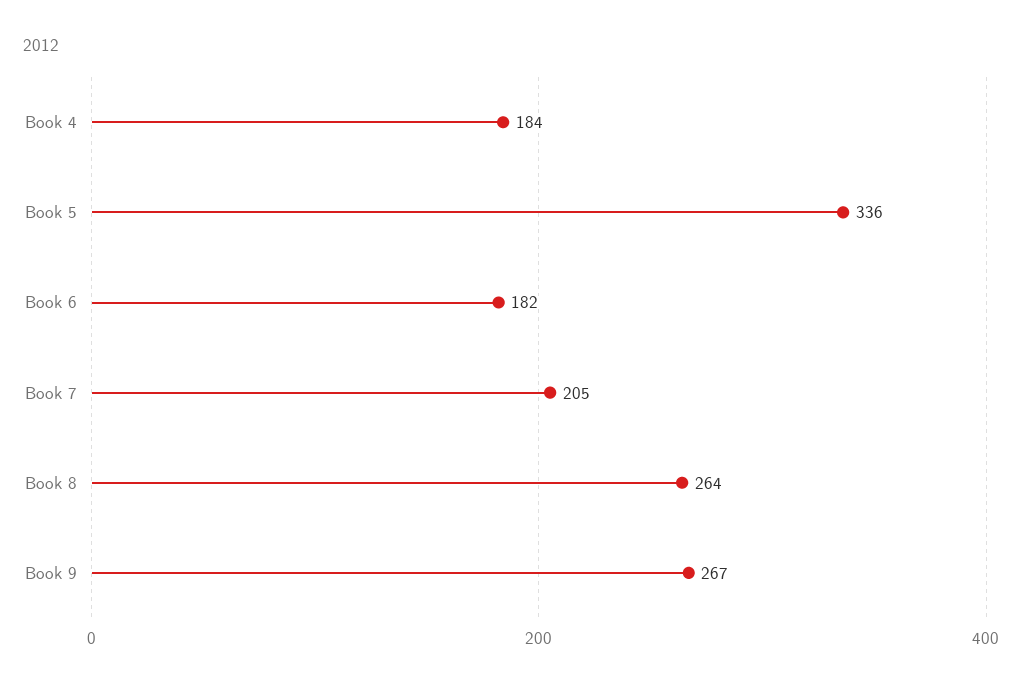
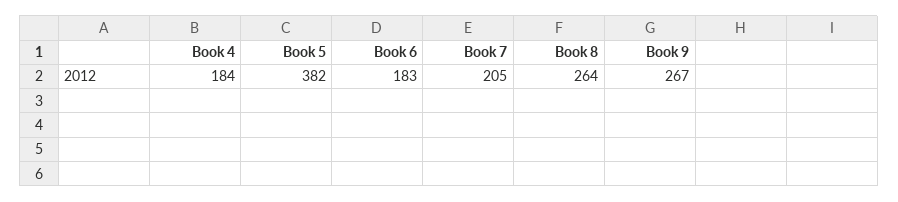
  {
    "Book 4": 184,
-   "Book 5": 336,
+   "Book 5": 382,
-   "Book 6": 182,
+   "Book 6": 183,
    "Book 7": 205,
    "Book 8": 264,
    "Book 9": 267
  }

